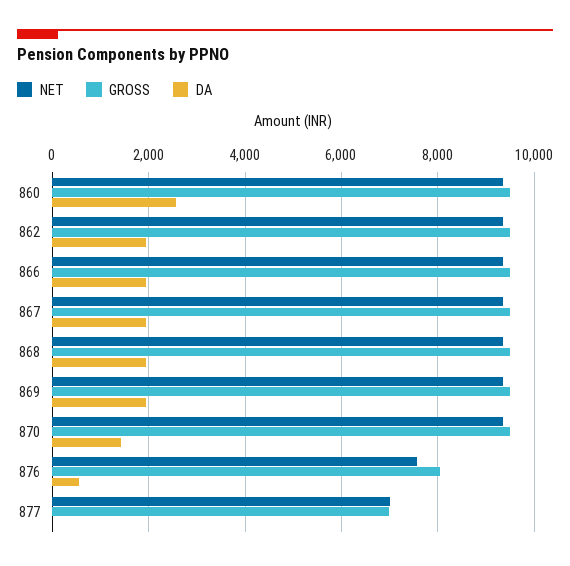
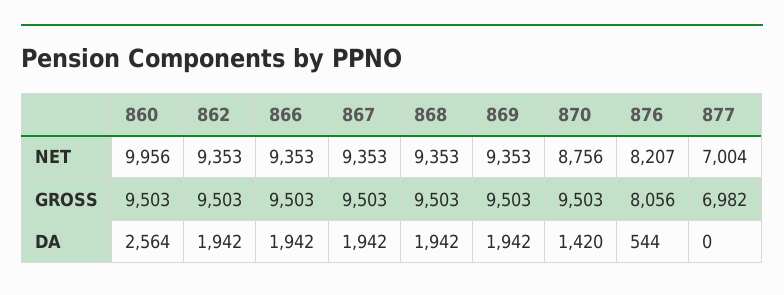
  {
    "NET": {
-     "860": 9400,
+     "860": 9956,
      "862": 9353,
      "866": 9353,
      "867": 9353,
      "868": 9353,
      "869": 9353,
-     "870": 9400,
+     "870": 8756,
-     "876": 7600,
+     "876": 8207,
      "877": 7004
    },
    "GROSS": {
      "860": 9503,
      "862": 9503,
      "866": 9503,
      "867": 9503,
      "868": 9503,
      "869": 9503,
      "870": 9503,
      "876": 8056,
      "877": 6982
    },
    "DA": {
      "860": 2564,
      "862": 1942,
      "866": 1942,
      "867": 1942,
      "868": 1942,
      "869": 1942,
      "870": 1420,
      "876": 544,
      "877": 0
    }
  }

